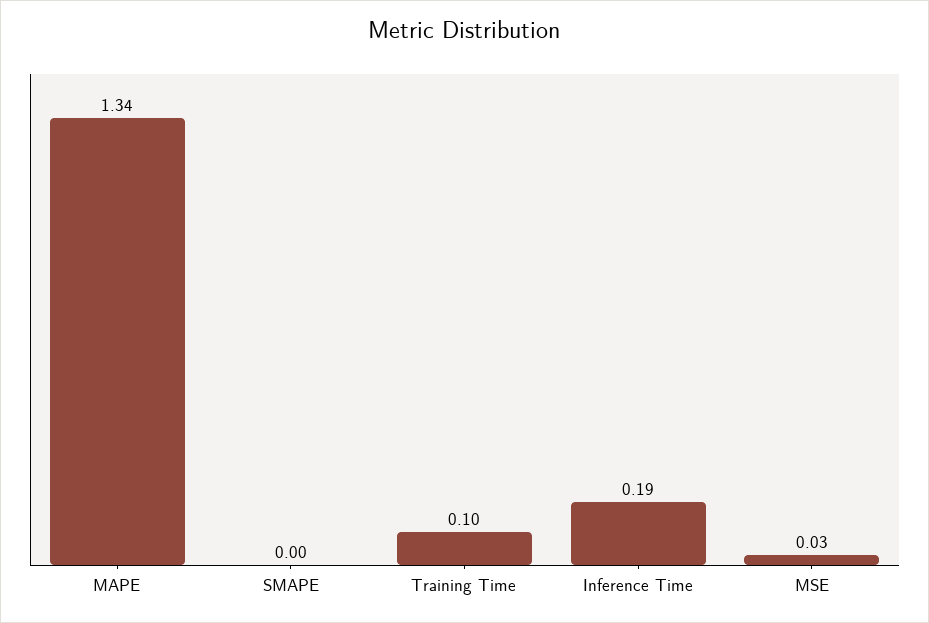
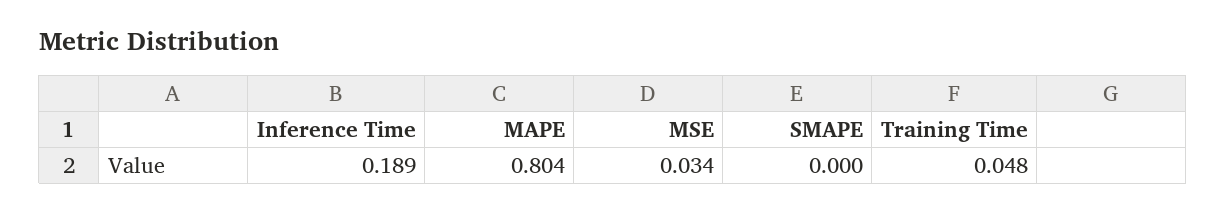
  {
-   "MAPE": 1.34,
+   "MAPE": 0.804,
    "SMAPE": 0,
-   "Training Time": 0.1,
+   "Training Time": 0.048,
    "Inference Time": 0.189,
    "MSE": 0.034
  }

